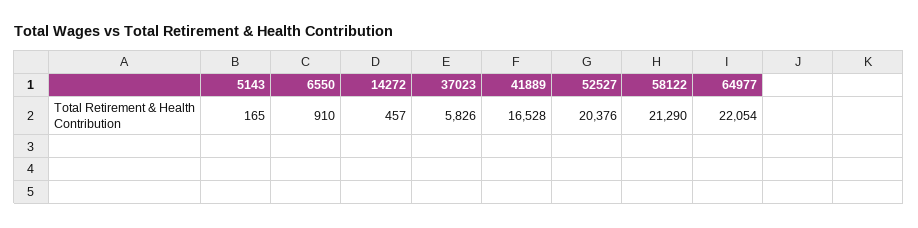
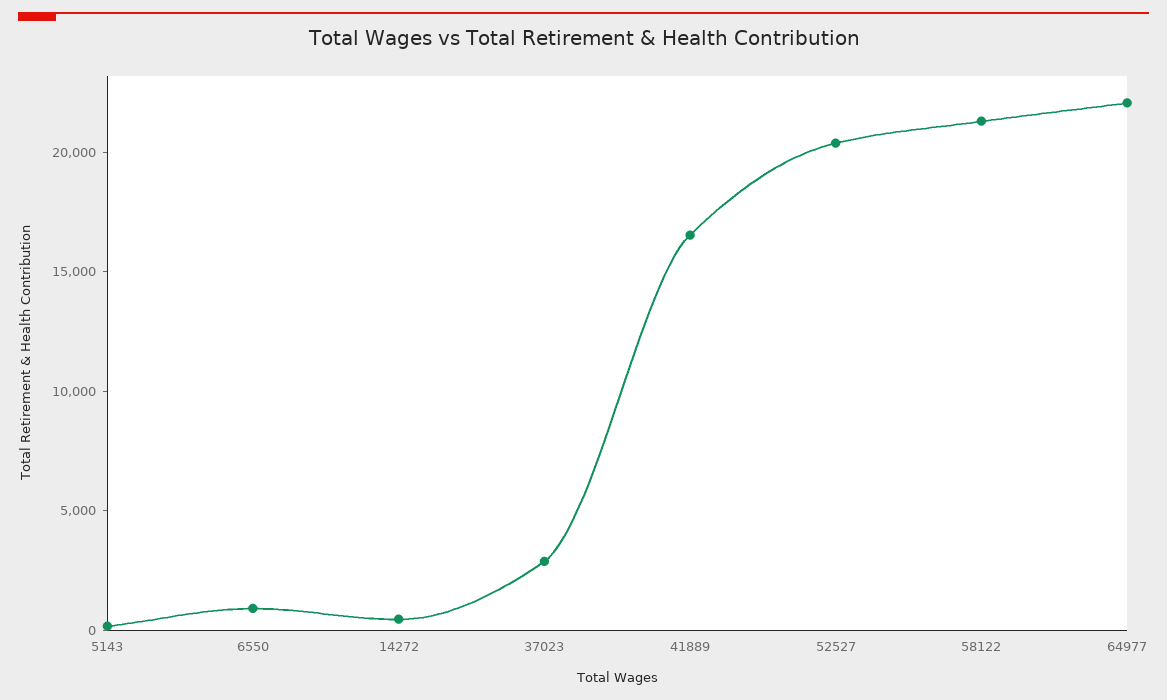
  {
    "5143": 165,
    "6550": 910,
    "14272": 457,
-   "37023": 5826,
+   "37023": 3000,
    "41889": 16528,
    "52527": 20376,
    "58122": 21290,
    "64977": 22054
  }

